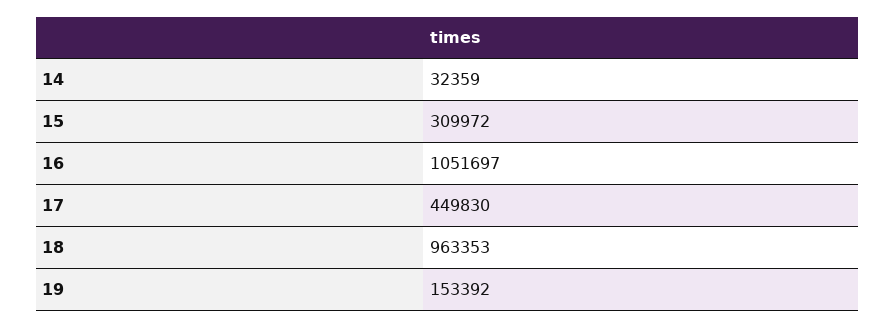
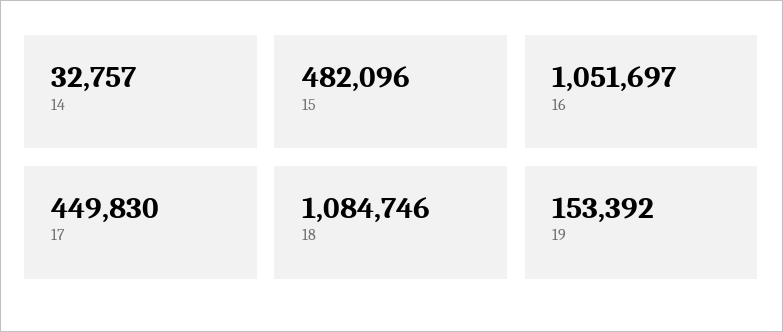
  {
-   "14": 32359,
+   "14": 32757,
-   "15": 309972,
+   "15": 482096,
    "16": 1051697,
    "17": 449830,
-   "18": 963353,
+   "18": 1084746,
    "19": 153392
  }

